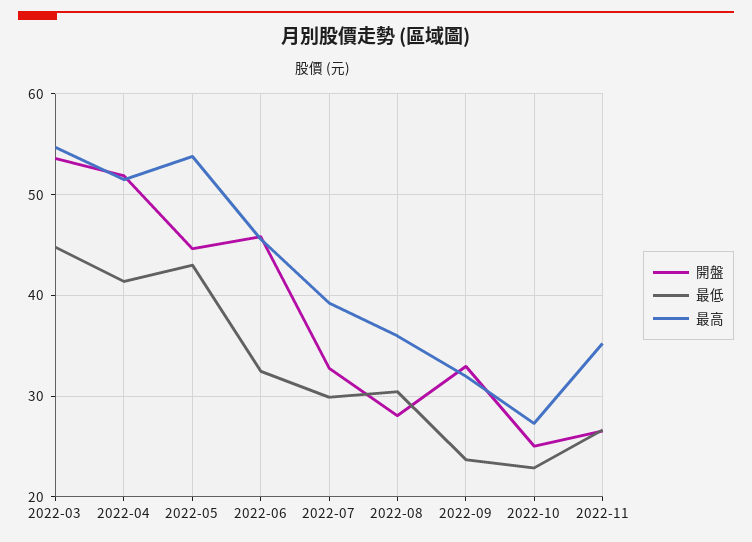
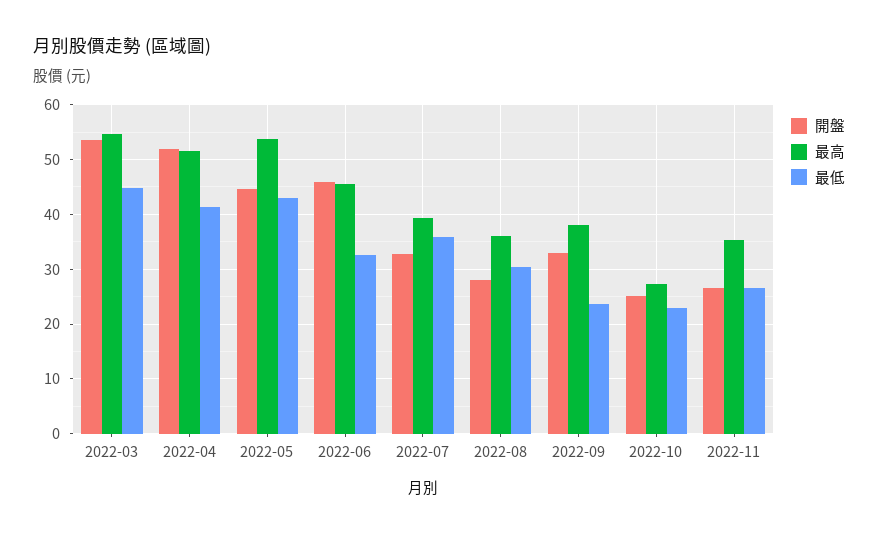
  {
    "開盤": {
      "2022-03": 54,
      "2022-04": 52,
      "2022-05": 45,
      "2022-06": 46,
      "2022-07": 33,
      "2022-08": 28,
      "2022-09": 33,
      "2022-10": 25,
      "2022-11": 27
    },
    "最低": {
      "2022-03": 45,
      "2022-04": 41,
      "2022-05": 43,
      "2022-06": 33,
-     "2022-07": 30,
+     "2022-07": 36,
      "2022-08": 30,
      "2022-09": 24,
      "2022-10": 23,
      "2022-11": 27
    },
    "最高": {
      "2022-03": 55,
      "2022-04": 52,
      "2022-05": 54,
      "2022-06": 46,
      "2022-07": 39,
      "2022-08": 36,
-     "2022-09": 32,
+     "2022-09": 38,
      "2022-10": 27,
      "2022-11": 35
    }
  }

